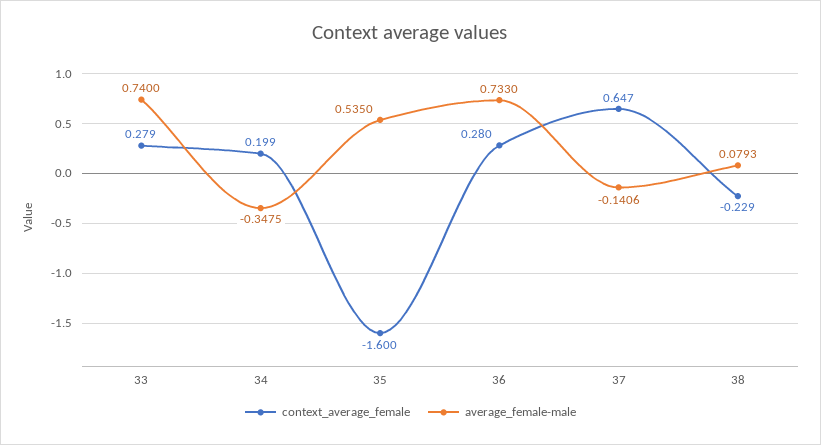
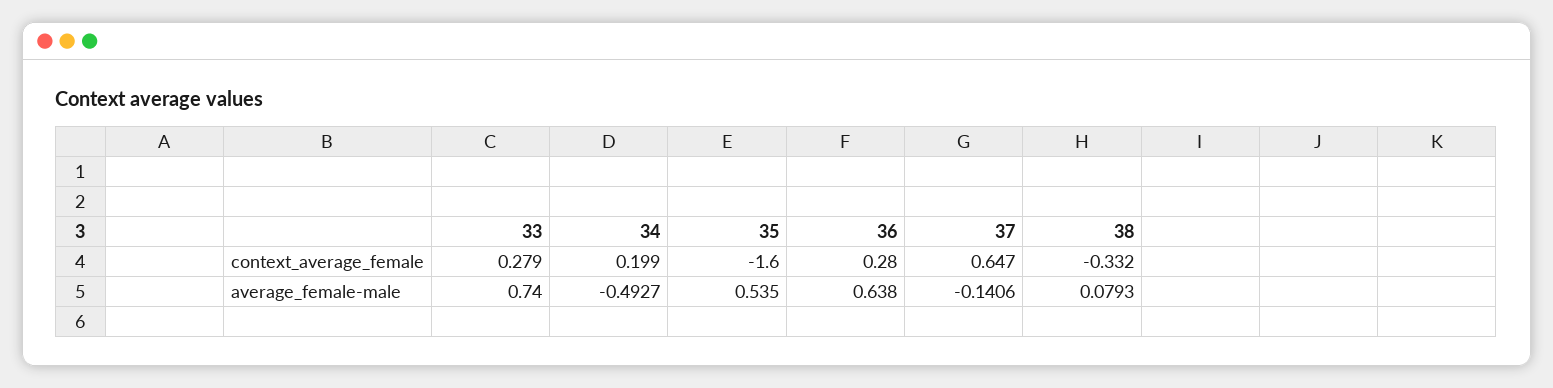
  {
    "context_average_female": {
      "33": 0.279,
      "34": 0.199,
      "35": -1.6,
      "36": 0.28,
      "37": 0.647,
-     "38": -0.229
+     "38": -0.332
    },
    "average_female-male": {
      "33": 0.74,
-     "34": -0.3475,
+     "34": -0.4927,
      "35": 0.535,
-     "36": 0.733,
+     "36": 0.638,
      "37": -0.1406,
      "38": 0.0793
    }
  }

